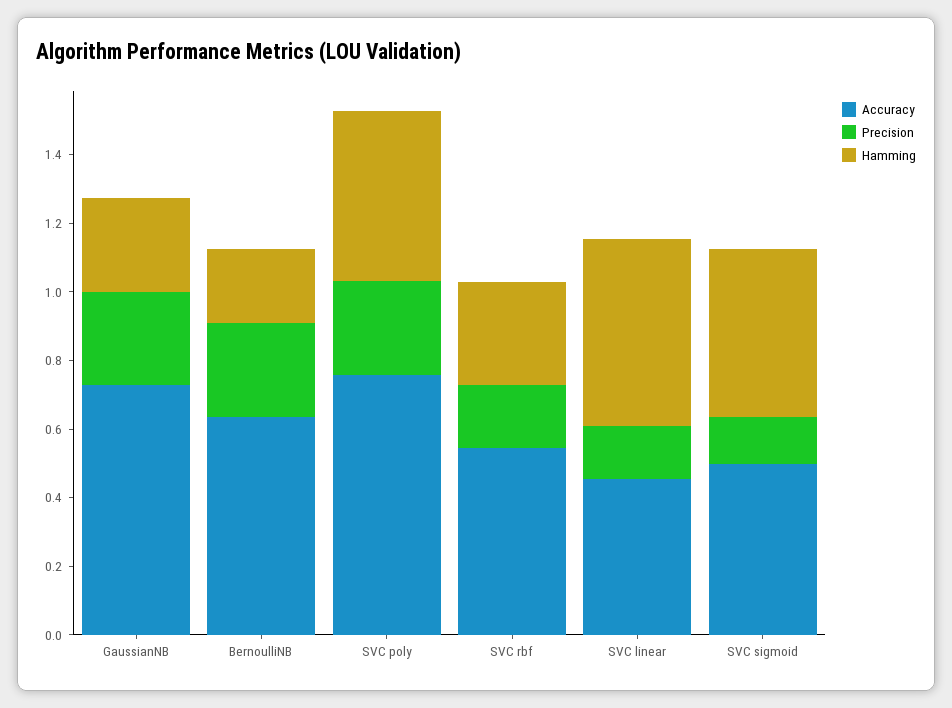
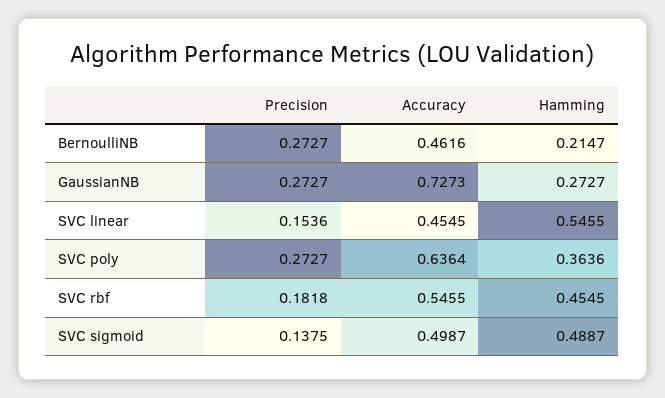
  {
    "Accuracy": {
      "GaussianNB": 0.7273,
-     "BernoulliNB": 0.65,
+     "BernoulliNB": 0.4616,
-     "SVC poly": 0.75,
+     "SVC poly": 0.6364,
      "SVC rbf": 0.5455,
      "SVC linear": 0.4545,
      "SVC sigmoid": 0.4987
    },
    "Precision": {
      "GaussianNB": 0.2727,
      "BernoulliNB": 0.2727,
      "SVC poly": 0.2727,
      "SVC rbf": 0.1818,
      "SVC linear": 0.1536,
      "SVC sigmoid": 0.1375
    },
    "Hamming": {
      "GaussianNB": 0.2727,
      "BernoulliNB": 0.2147,
-     "SVC poly": 0.5,
+     "SVC poly": 0.3636,
-     "SVC rbf": 0.3,
+     "SVC rbf": 0.4545,
      "SVC linear": 0.5455,
      "SVC sigmoid": 0.4887
    }
  }

